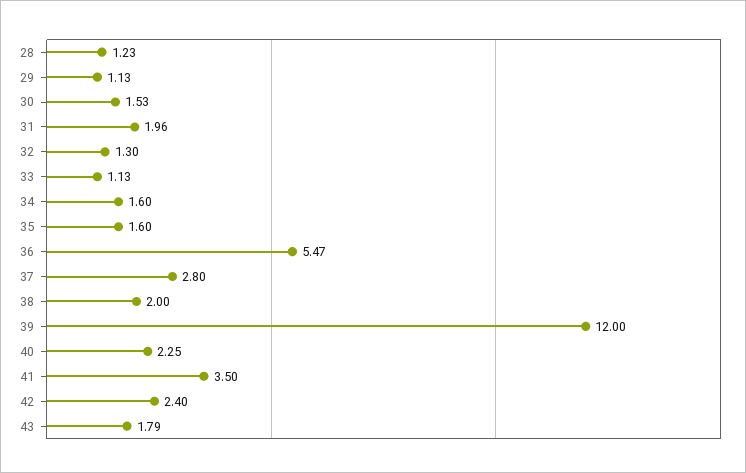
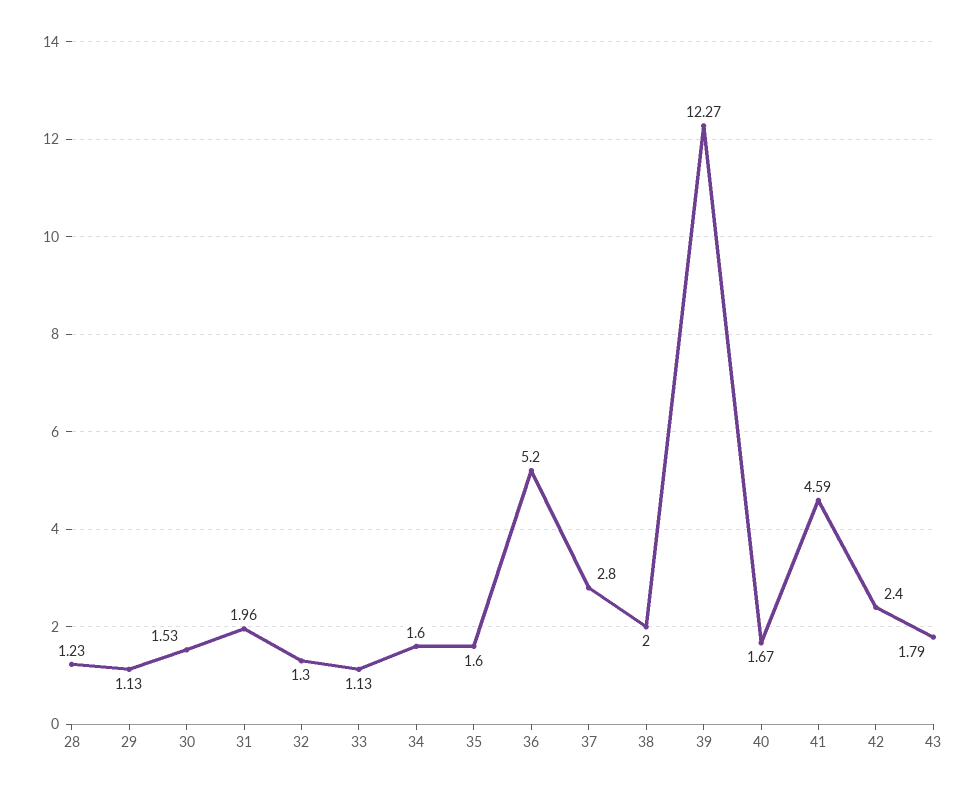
  {
    "28": 1.23,
    "29": 1.13,
    "30": 1.53,
    "31": 1.96,
    "32": 1.3,
    "33": 1.13,
    "34": 1.6,
    "35": 1.6,
-   "36": 5.47,
+   "36": 5.2,
    "37": 2.8,
    "38": 2,
-   "39": 12,
+   "39": 12.27,
-   "40": 2.25,
+   "40": 1.67,
-   "41": 3.5,
+   "41": 4.59,
    "42": 2.4,
    "43": 1.79
  }

